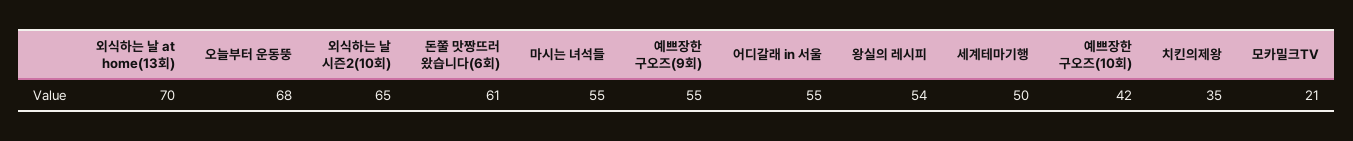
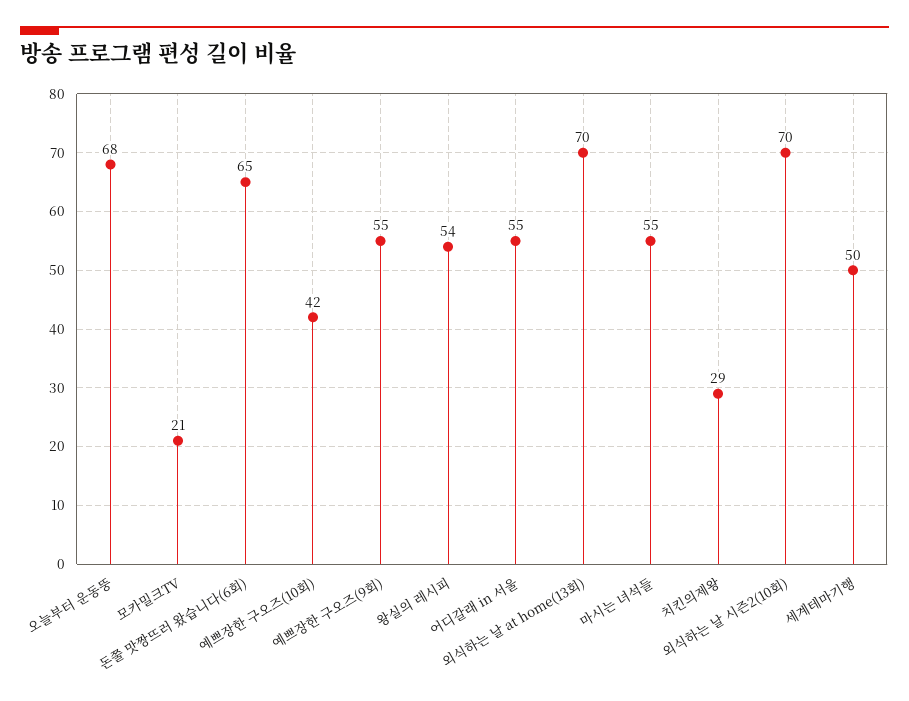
  {
    "외식하는 날 at home(13회)": 70,
    "오늘부터 운동뚱": 68,
-   "외식하는 날 시즌2(10회)": 65,
+   "외식하는 날 시즌2(10회)": 70,
-   "돈쭐 맛짱뜨러 왔습니다(6회)": 61,
+   "돈쭐 맛짱뜨러 왔습니다(6회)": 65,
    "마시는 녀석들": 55,
    "예쁘장한 구오즈(9회)": 55,
    "어디갈래 in 서울": 55,
    "왕실의 레시피": 54,
    "세계테마기행": 50,
    "예쁘장한 구오즈(10회)": 42,
-   "치킨의제왕": 35,
+   "치킨의제왕": 29,
    "모카밀크TV": 21
  }

